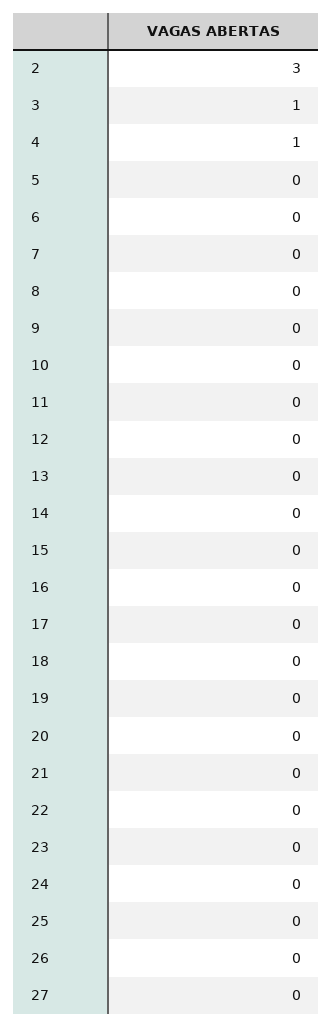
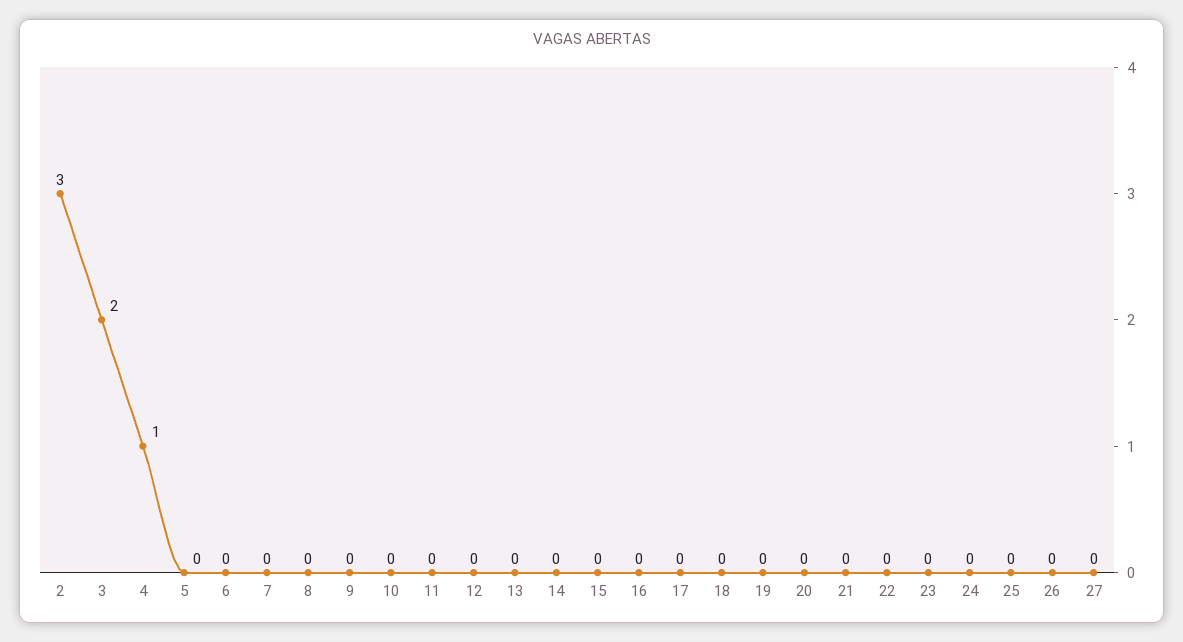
  {
    "2": 3,
-   "3": 1,
+   "3": 2,
    "4": 1,
    "5": 0,
    "6": 0,
    "7": 0,
    "8": 0,
    "9": 0,
    "10": 0,
    "11": 0,
    "12": 0,
    "13": 0,
    "14": 0,
    "15": 0,
    "16": 0,
    "17": 0,
    "18": 0,
    "19": 0,
    "20": 0,
    "21": 0,
    "22": 0,
    "23": 0,
    "24": 0,
    "25": 0,
    "26": 0,
    "27": 0
  }

